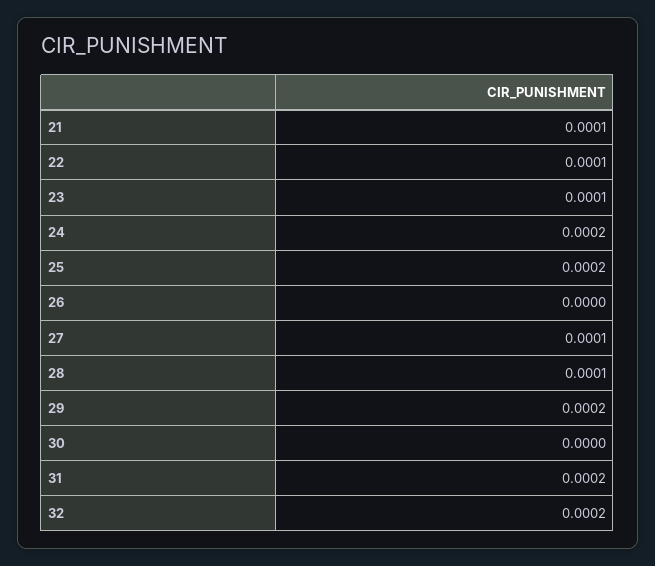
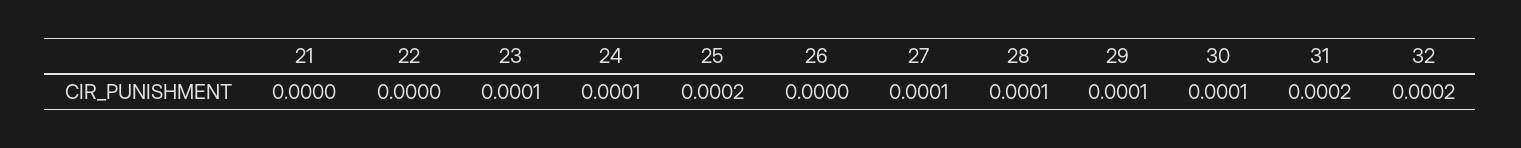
  {
-   "21": 0.0001,
+   "21": 0,
-   "22": 0.0001,
+   "22": 0,
    "23": 0.0001,
-   "24": 0.0002,
+   "24": 0.0001,
    "25": 0.0002,
    "26": 0,
    "27": 0.0001,
    "28": 0.0001,
-   "29": 0.0002,
+   "29": 0.0001,
-   "30": 0,
+   "30": 0.0001,
    "31": 0.0002,
    "32": 0.0002
  }

